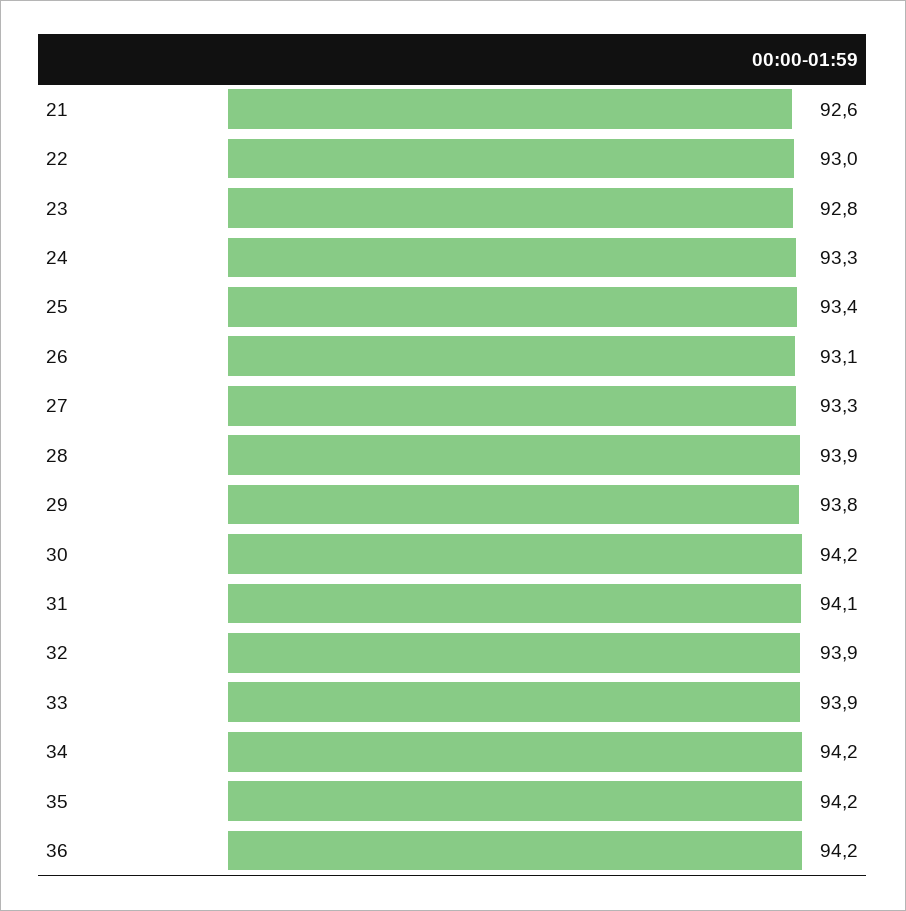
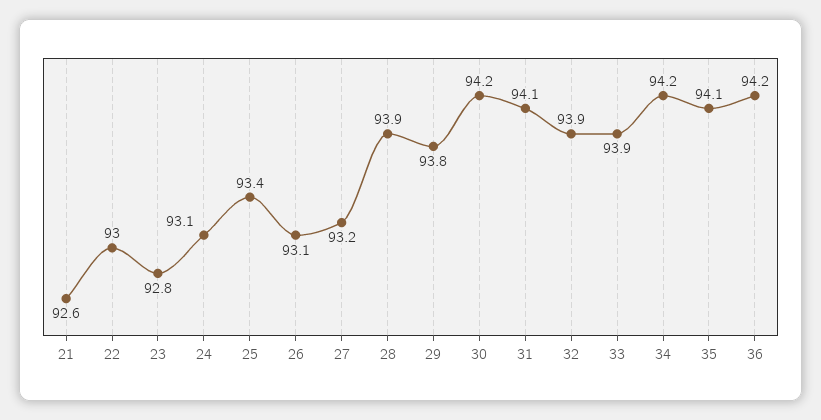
  {
    "21": 92.6,
    "22": 93,
    "23": 92.8,
-   "24": 93.3,
+   "24": 93.1,
    "25": 93.4,
    "26": 93.1,
-   "27": 93.3,
+   "27": 93.2,
    "28": 93.9,
    "29": 93.8,
    "30": 94.2,
    "31": 94.1,
    "32": 93.9,
    "33": 93.9,
    "34": 94.2,
-   "35": 94.2,
+   "35": 94.1,
    "36": 94.2
  }

